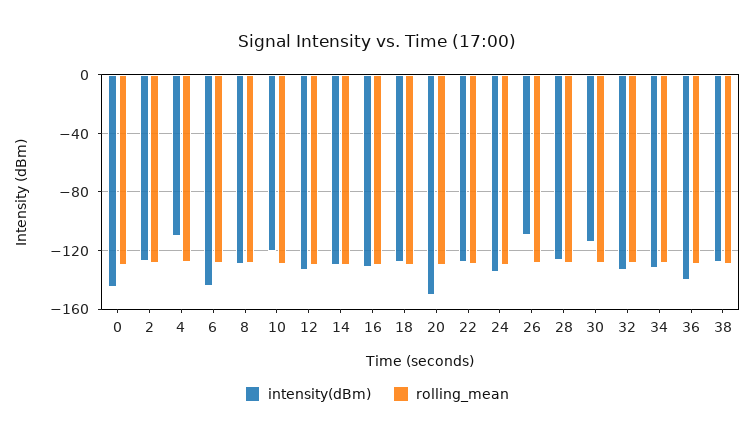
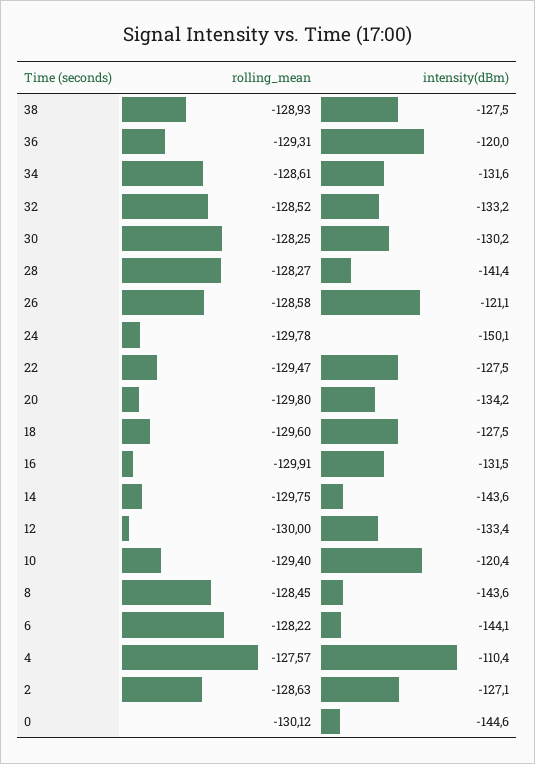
  {
    "intensity(dBm)": {
      "0": -144.6,
      "2": -127.1,
      "4": -110.4,
      "6": -144.1,
-     "8": -130,
+     "8": -143.6,
      "10": -120.4,
      "12": -133.4,
-     "14": -130,
+     "14": -143.6,
      "16": -131.5,
      "18": -127.5,
-     "20": -150,
+     "20": -134.2,
      "22": -127.5,
-     "24": -135,
+     "24": -150.1,
-     "26": -110,
+     "26": -121.1,
-     "28": -125,
+     "28": -141.4,
-     "30": -115,
+     "30": -130.2,
      "32": -133.2,
      "34": -131.6,
-     "36": -140,
+     "36": -120,
      "38": -127.5
    },
    "rolling_mean": {
      "0": -130.12,
      "2": -128.63,
      "4": -127.57,
      "6": -128.22,
      "8": -128.45,
      "10": -129.4,
      "12": -130,
      "14": -129.75,
      "16": -129.91,
      "18": -129.6,
      "20": -129.8,
      "22": -129.47,
      "24": -129.78,
      "26": -128.58,
      "28": -128.27,
      "30": -128.25,
      "32": -128.52,
      "34": -128.61,
      "36": -129.31,
      "38": -128.93
    }
  }

